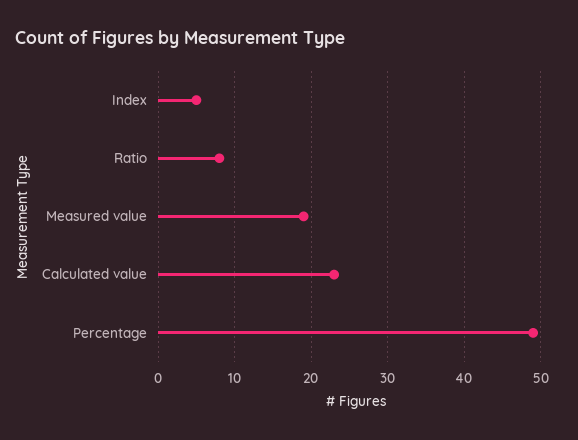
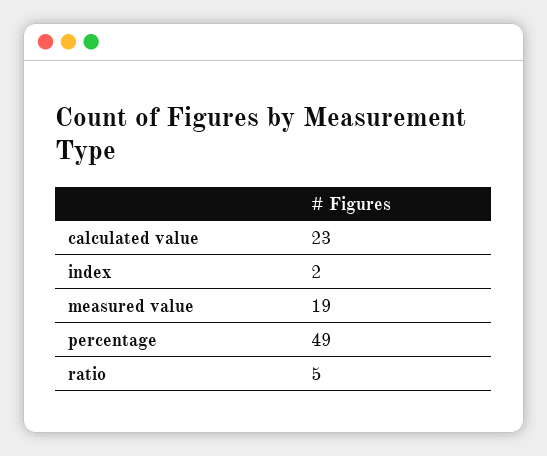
  {
-   "Index": 5,
+   "Index": 2,
-   "Ratio": 8,
+   "Ratio": 5,
    "Measured value": 19,
    "Calculated value": 23,
    "Percentage": 49
  }

